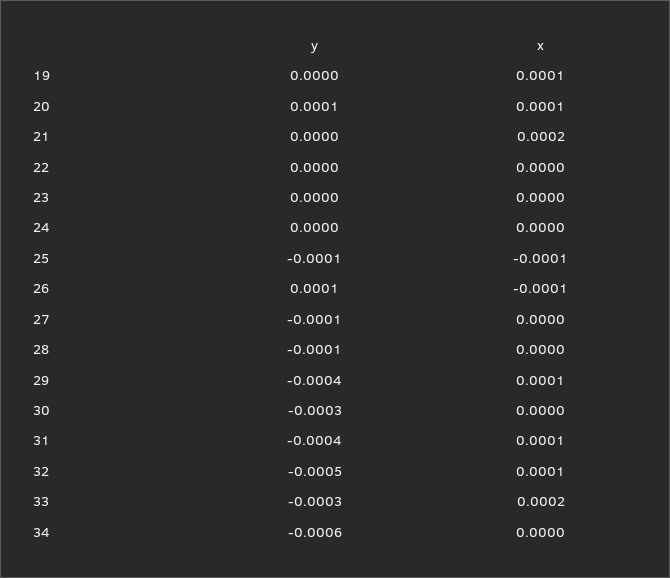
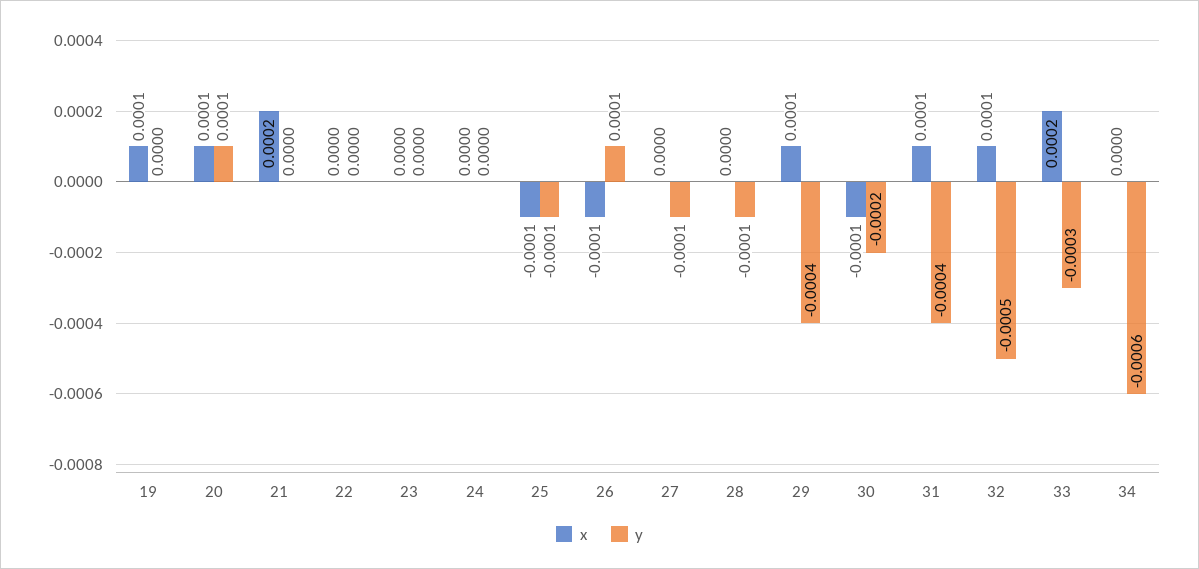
  {
    "y": {
      "19": 0,
      "20": 0.0001,
      "21": 0,
      "22": 0,
      "23": 0,
      "24": 0,
      "25": -0.0001,
      "26": 0.0001,
      "27": -0.0001,
      "28": -0.0001,
      "29": -0.0004,
-     "30": -0.0003,
+     "30": -0.0002,
      "31": -0.0004,
      "32": -0.0005,
      "33": -0.0003,
      "34": -0.0006
    },
    "x": {
      "19": 0.0001,
      "20": 0.0001,
      "21": 0.0002,
      "22": 0,
      "23": 0,
      "24": 0,
      "25": -0.0001,
      "26": -0.0001,
      "27": 0,
      "28": 0,
      "29": 0.0001,
-     "30": 0,
+     "30": -0.0001,
      "31": 0.0001,
      "32": 0.0001,
      "33": 0.0002,
      "34": 0
    }
  }

